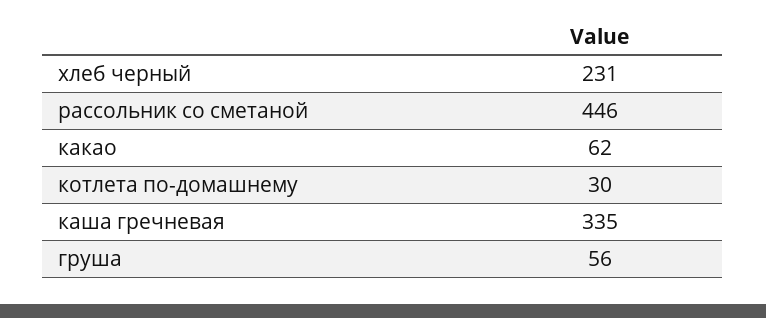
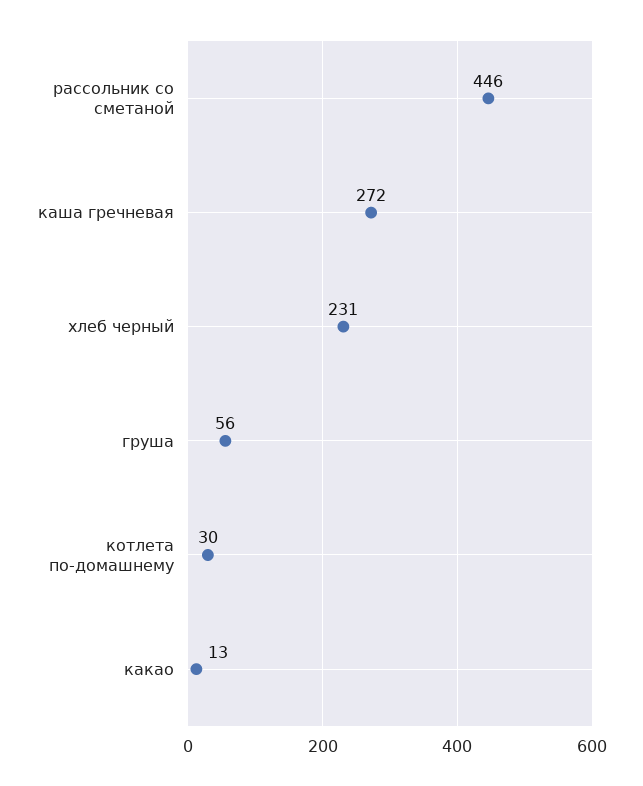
  {
    "хлеб черный": 231,
    "рассольник со сметаной": 446,
-   "какао": 62,
+   "какао": 13,
    "котлета по-домашнему": 30,
-   "каша гречневая": 335,
+   "каша гречневая": 272,
    "груша": 56
  }

